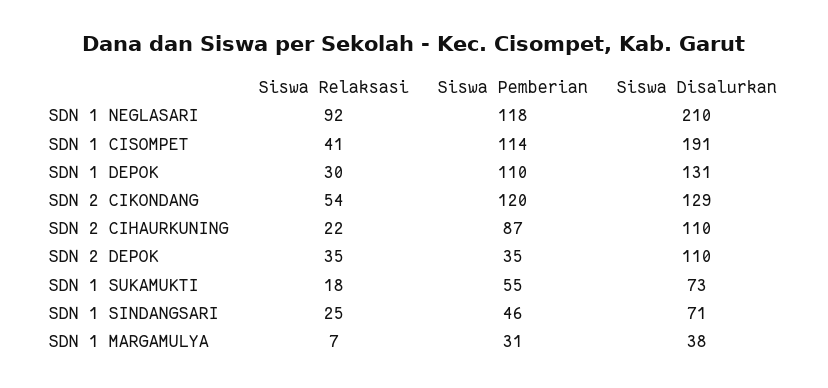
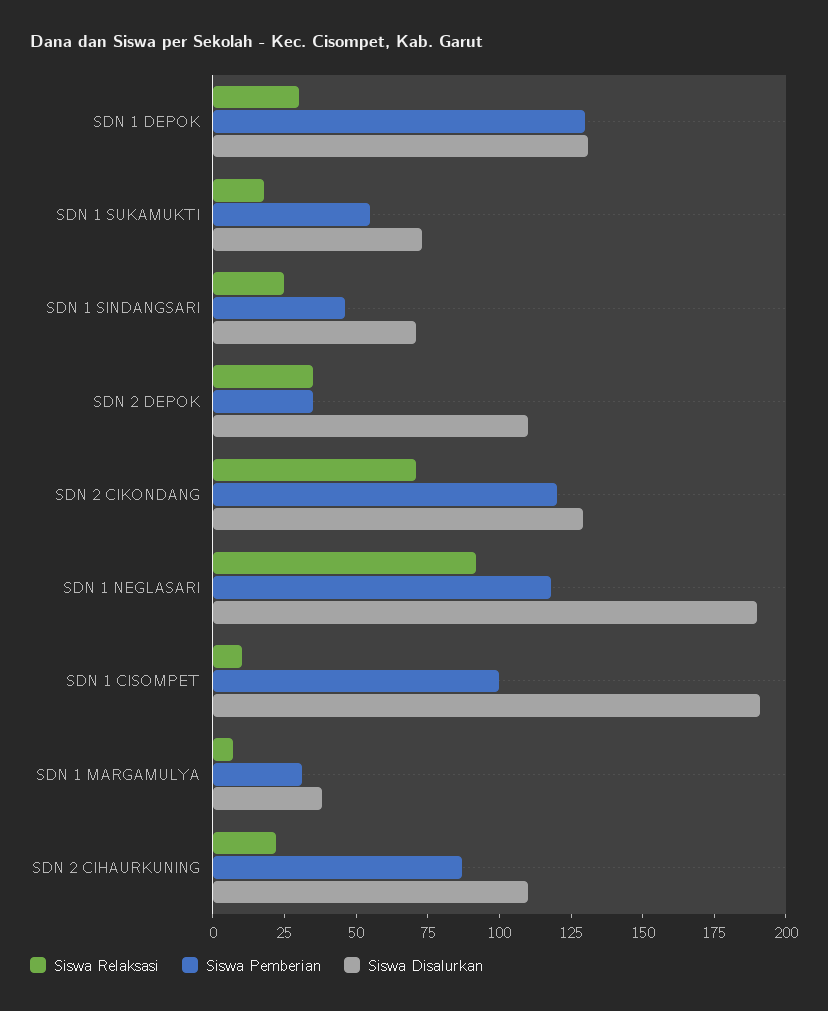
  {
    "Siswa Relaksasi": {
      "SDN 1 NEGLASARI": 92,
-     "SDN 1 CISOMPET": 41,
+     "SDN 1 CISOMPET": 10,
      "SDN 1 DEPOK": 30,
-     "SDN 2 CIKONDANG": 54,
+     "SDN 2 CIKONDANG": 70,
      "SDN 2 CIHAURKUNING": 22,
      "SDN 2 DEPOK": 35,
      "SDN 1 SUKAMUKTI": 18,
      "SDN 1 SINDANGSARI": 25,
      "SDN 1 MARGAMULYA": 7
    },
    "Siswa Pemberian": {
      "SDN 1 NEGLASARI": 118,
-     "SDN 1 CISOMPET": 114,
+     "SDN 1 CISOMPET": 100,
-     "SDN 1 DEPOK": 110,
+     "SDN 1 DEPOK": 130,
      "SDN 2 CIKONDANG": 120,
      "SDN 2 CIHAURKUNING": 87,
      "SDN 2 DEPOK": 35,
      "SDN 1 SUKAMUKTI": 55,
      "SDN 1 SINDANGSARI": 46,
      "SDN 1 MARGAMULYA": 31
    },
    "Siswa Disalurkan": {
-     "SDN 1 NEGLASARI": 210,
+     "SDN 1 NEGLASARI": 190,
      "SDN 1 CISOMPET": 191,
      "SDN 1 DEPOK": 131,
      "SDN 2 CIKONDANG": 129,
      "SDN 2 CIHAURKUNING": 110,
      "SDN 2 DEPOK": 110,
      "SDN 1 SUKAMUKTI": 73,
      "SDN 1 SINDANGSARI": 71,
      "SDN 1 MARGAMULYA": 38
    }
  }

